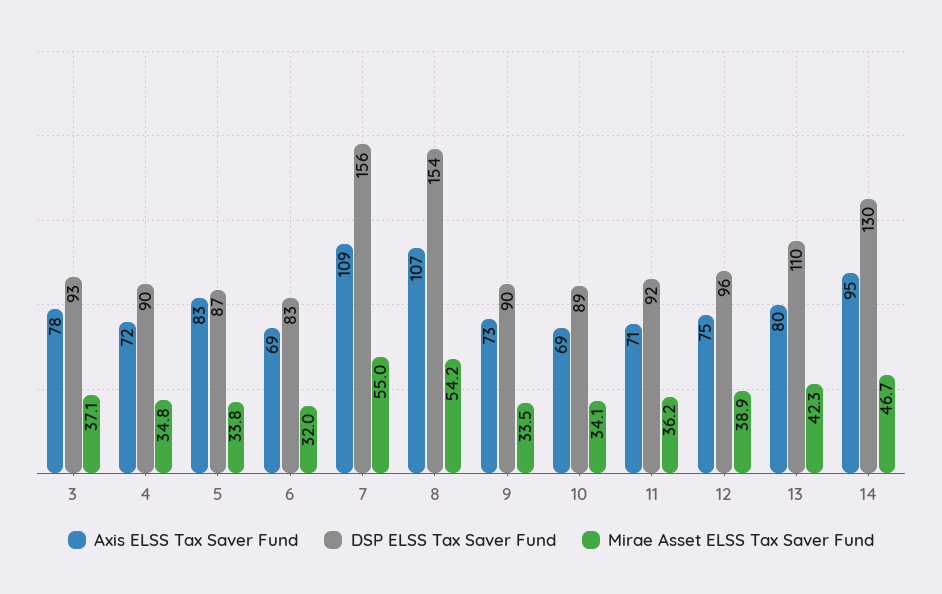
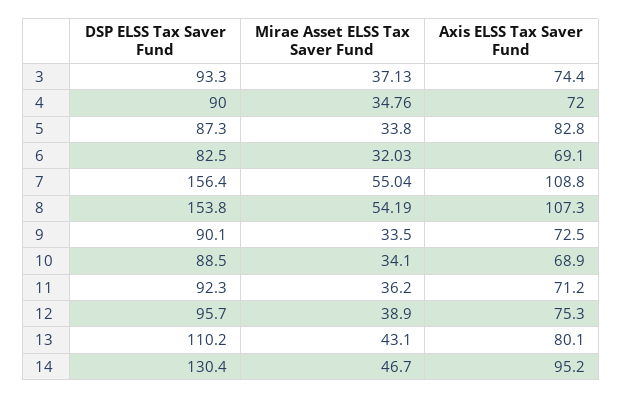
  {
    "Axis ELSS Tax Saver Fund": {
-     "3": 78,
+     "3": 74.4,
      "4": 72,
      "5": 82.8,
      "6": 69.1,
      "7": 108.8,
      "8": 107.3,
      "9": 72.5,
      "10": 68.9,
      "11": 71.2,
      "12": 75.3,
      "13": 80.1,
      "14": 95.2
    },
    "DSP ELSS Tax Saver Fund": {
      "3": 93.3,
      "4": 90,
      "5": 87.3,
      "6": 82.5,
      "7": 156.4,
      "8": 153.8,
      "9": 90.1,
      "10": 88.5,
      "11": 92.3,
      "12": 95.7,
      "13": 110.2,
      "14": 130.4
    },
    "Mirae Asset ELSS Tax Saver Fund": {
      "3": 37.13,
      "4": 34.76,
      "5": 33.8,
      "6": 32.03,
      "7": 55.04,
      "8": 54.19,
      "9": 33.5,
      "10": 34.1,
      "11": 36.2,
      "12": 38.9,
-     "13": 42.3,
+     "13": 43.1,
      "14": 46.7
    }
  }

